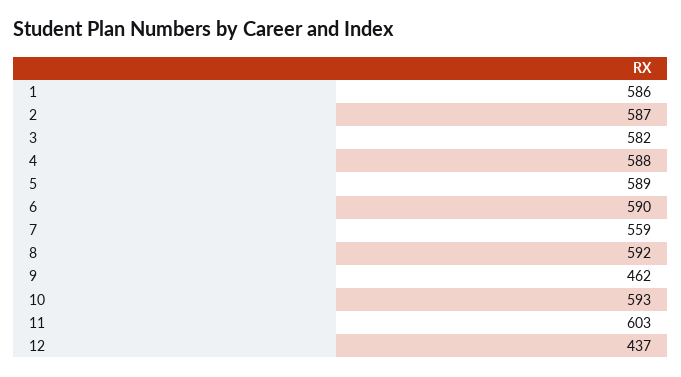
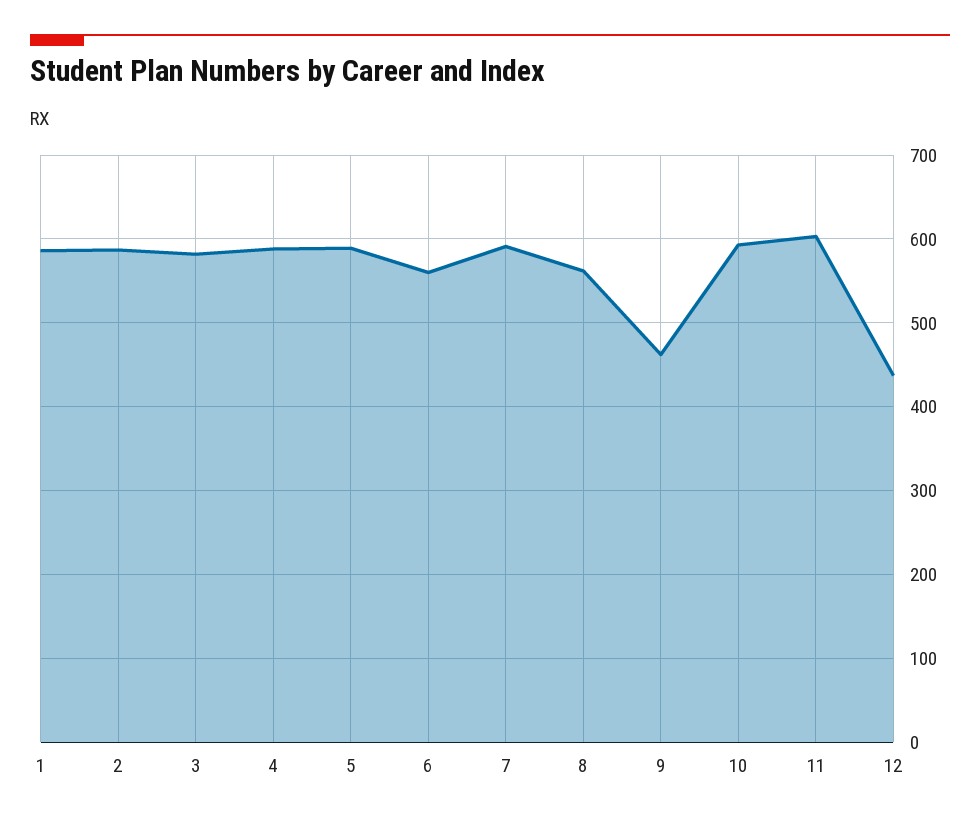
  {
    "1": 586,
    "2": 587,
    "3": 582,
    "4": 588,
    "5": 589,
-   "6": 590,
+   "6": 560,
-   "7": 559,
+   "7": 590,
-   "8": 592,
+   "8": 560,
    "9": 462,
    "10": 593,
    "11": 603,
    "12": 437
  }

